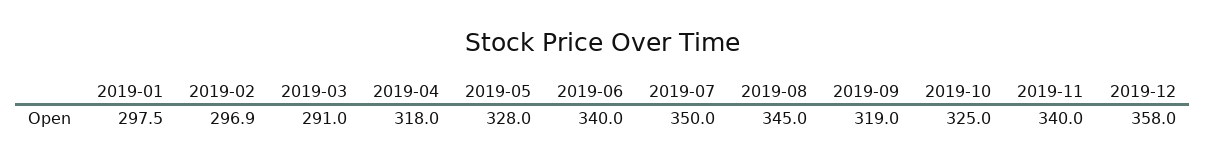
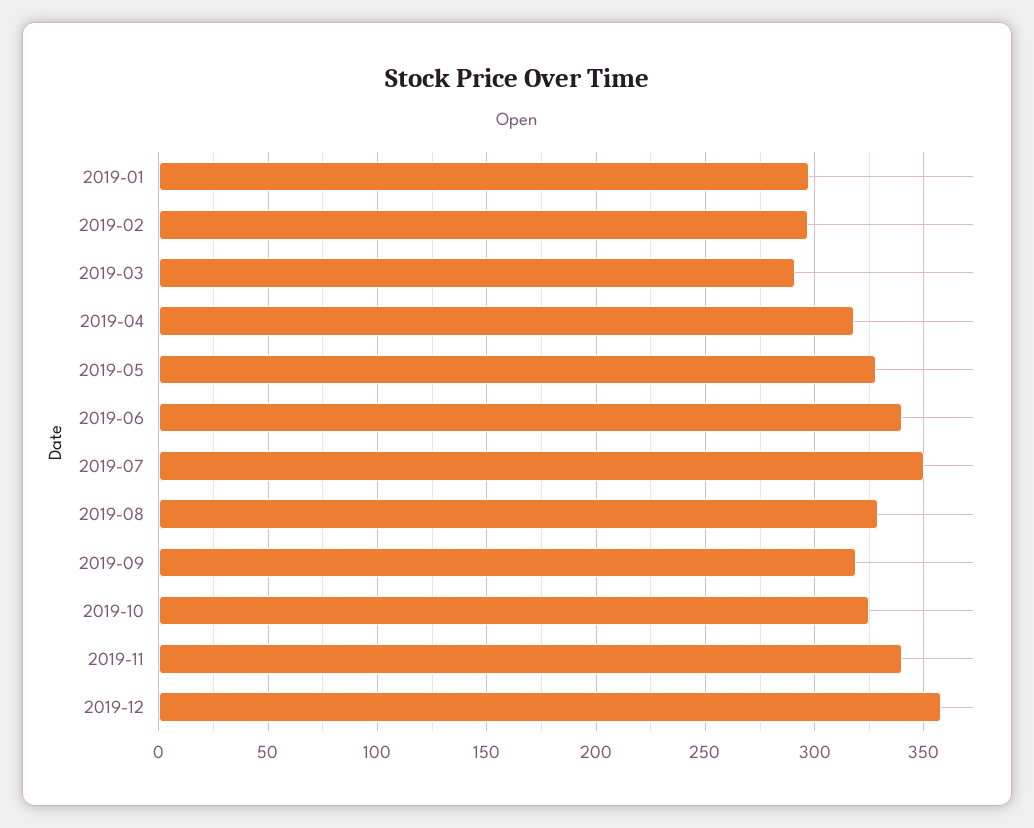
  {
    "2019-01": 297.5,
    "2019-02": 296.9,
    "2019-03": 291,
    "2019-04": 318,
    "2019-05": 328,
    "2019-06": 340,
    "2019-07": 350,
-   "2019-08": 345,
+   "2019-08": 330,
    "2019-09": 319,
    "2019-10": 325,
    "2019-11": 340,
    "2019-12": 358
  }

